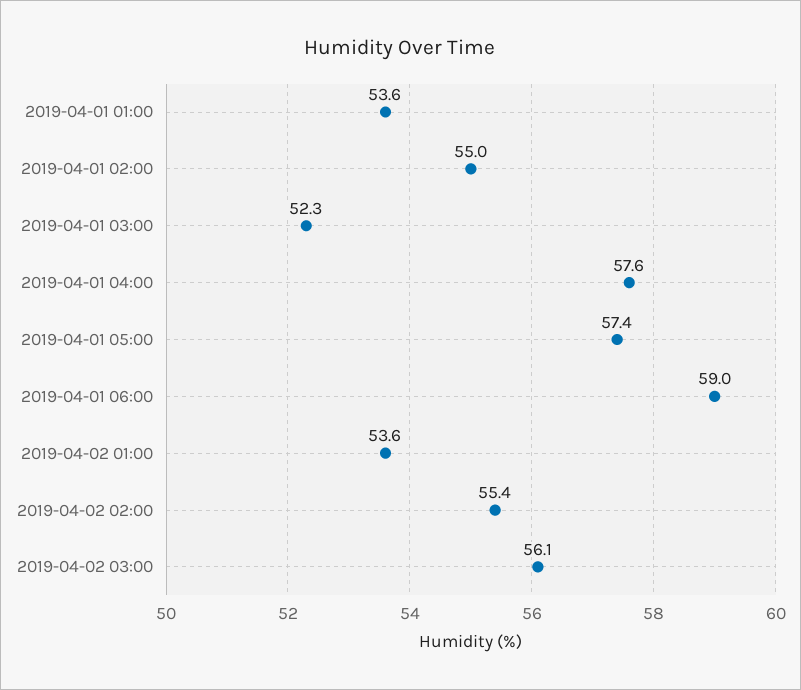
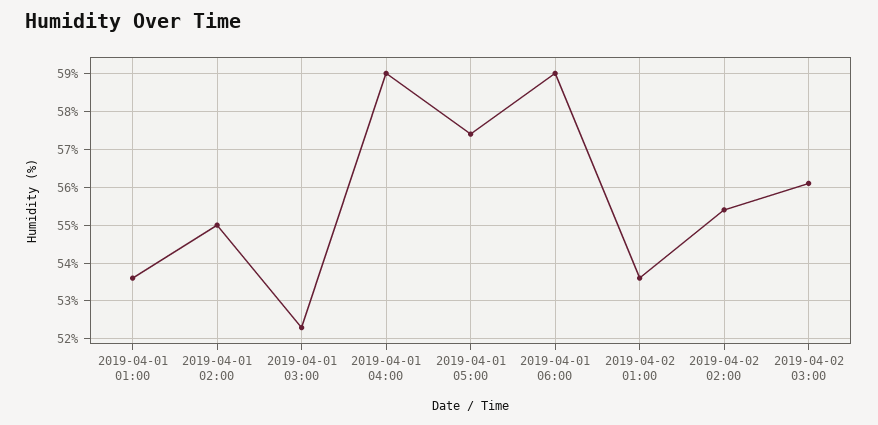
  {
    "2019-04-01 01:00": 53.6,
    "2019-04-01 02:00": 55,
    "2019-04-01 03:00": 52.3,
-   "2019-04-01 04:00": 57.6,
+   "2019-04-01 04:00": 59,
    "2019-04-01 05:00": 57.4,
    "2019-04-01 06:00": 59,
    "2019-04-02 01:00": 53.6,
    "2019-04-02 02:00": 55.4,
    "2019-04-02 03:00": 56.1
  }

